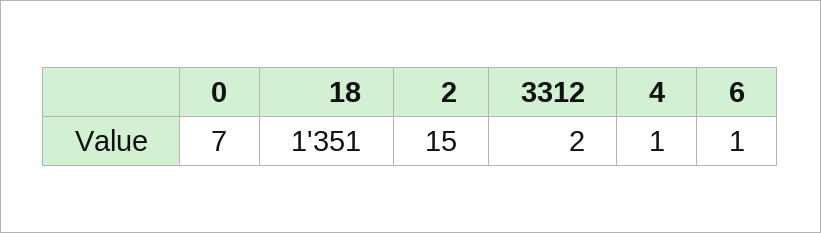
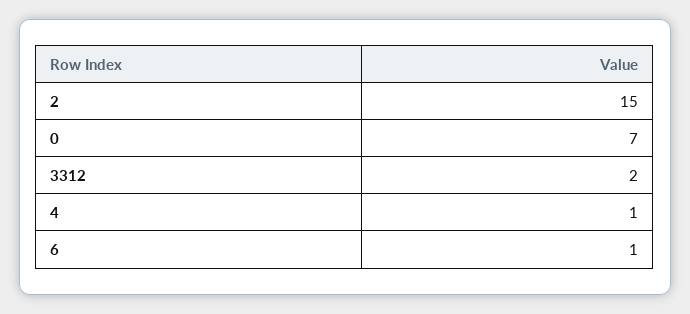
  {
    "0": 7,
-   "18": 1351,
    "2": 15,
    "3312": 2,
    "4": 1,
    "6": 1
  }

